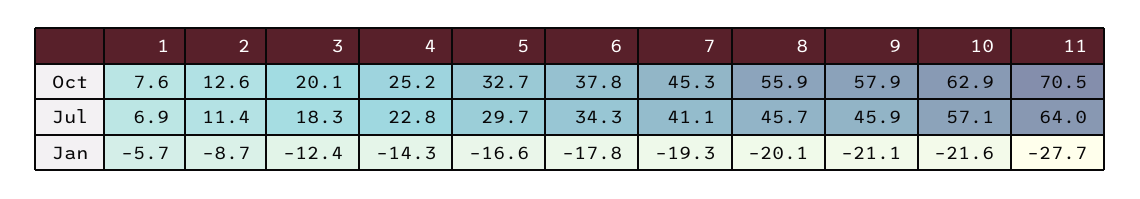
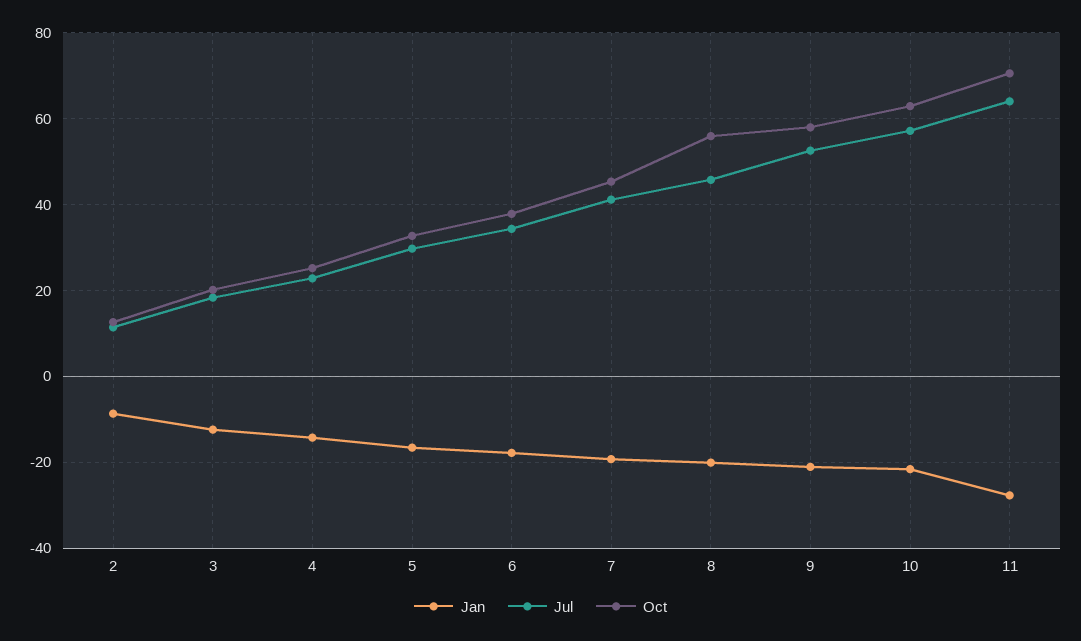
  {
    "Oct": {
-     "1": 7.6,
      "2": 12.6,
      "3": 20.1,
      "4": 25.2,
      "5": 32.7,
      "6": 37.8,
      "7": 45.3,
      "8": 55.9,
      "9": 57.9,
      "10": 62.9,
      "11": 70.5
    },
    "Jul": {
-     "1": 6.9,
      "2": 11.4,
      "3": 18.3,
      "4": 22.8,
      "5": 29.7,
      "6": 34.3,
      "7": 41.1,
      "8": 45.7,
-     "9": 45.9,
+     "9": 52,
      "10": 57.1,
      "11": 64
    },
    "Jan": {
-     "1": -5.7,
      "2": -8.7,
      "3": -12.4,
      "4": -14.3,
      "5": -16.6,
      "6": -17.8,
      "7": -19.3,
      "8": -20.1,
      "9": -21.1,
      "10": -21.6,
      "11": -27.7
    }
  }

